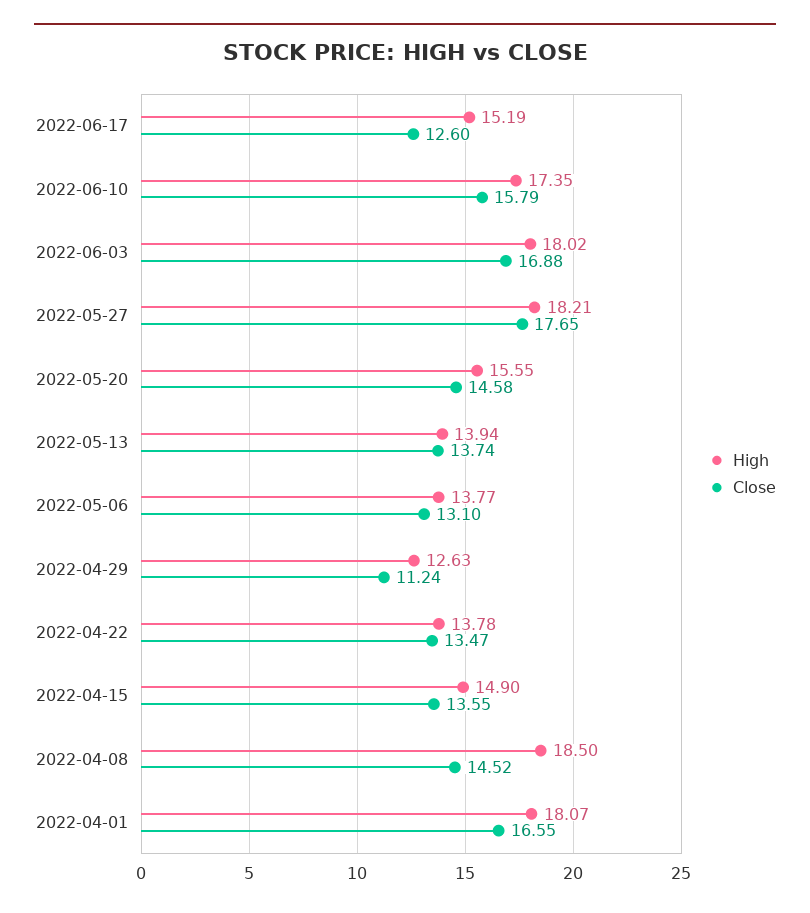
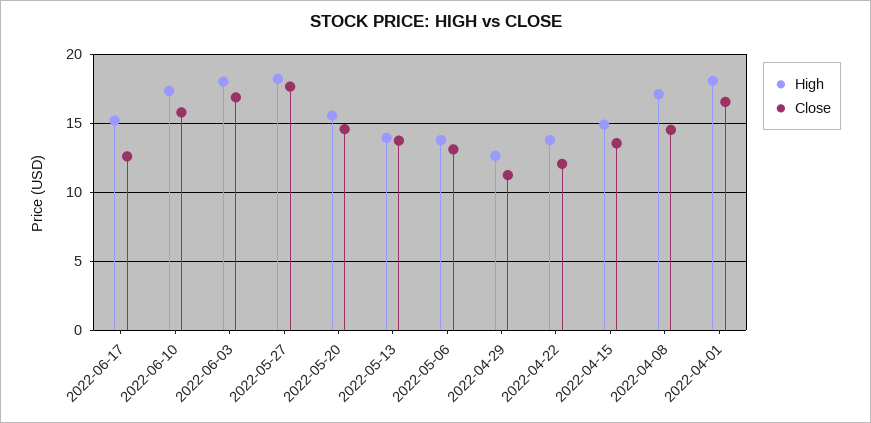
  {
    "High": {
      "2022-06-17": 15.19,
      "2022-06-10": 17.35,
      "2022-06-03": 18.02,
      "2022-05-27": 18.21,
      "2022-05-20": 15.55,
      "2022-05-13": 13.94,
      "2022-05-06": 13.77,
      "2022-04-29": 12.63,
      "2022-04-22": 13.78,
      "2022-04-15": 14.9,
-     "2022-04-08": 18.5,
+     "2022-04-08": 17,
      "2022-04-01": 18.07
    },
    "Close": {
      "2022-06-17": 12.6,
      "2022-06-10": 15.79,
      "2022-06-03": 16.88,
      "2022-05-27": 17.65,
      "2022-05-20": 14.58,
      "2022-05-13": 13.74,
      "2022-05-06": 13.1,
      "2022-04-29": 11.24,
-     "2022-04-22": 13.47,
+     "2022-04-22": 12,
      "2022-04-15": 13.55,
      "2022-04-08": 14.52,
      "2022-04-01": 16.55
    }
  }

